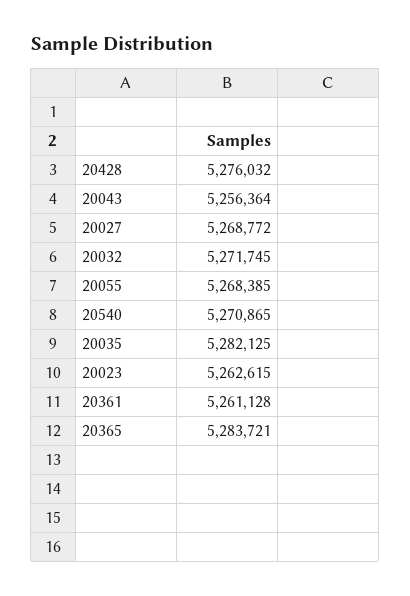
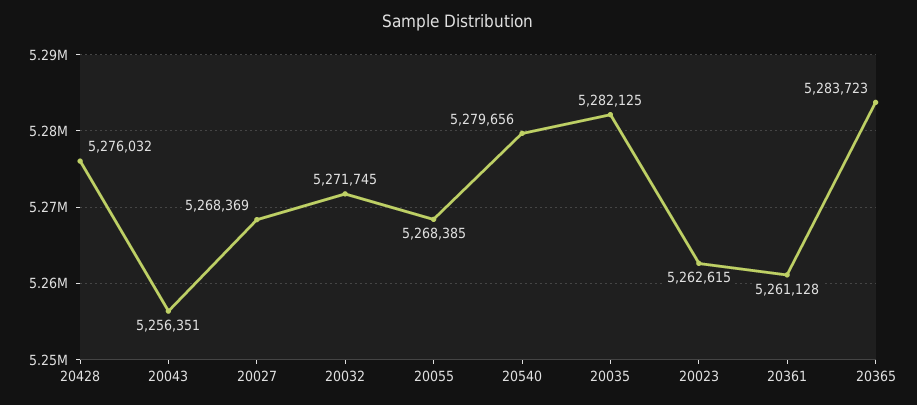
  {
    "20428": 5276032,
-   "20043": 5256364,
+   "20043": 5256351,
-   "20027": 5268772,
+   "20027": 5268369,
    "20032": 5271745,
    "20055": 5268385,
-   "20540": 5270865,
+   "20540": 5279656,
    "20035": 5282125,
    "20023": 5262615,
    "20361": 5261128,
-   "20365": 5283721
+   "20365": 5283723
  }

